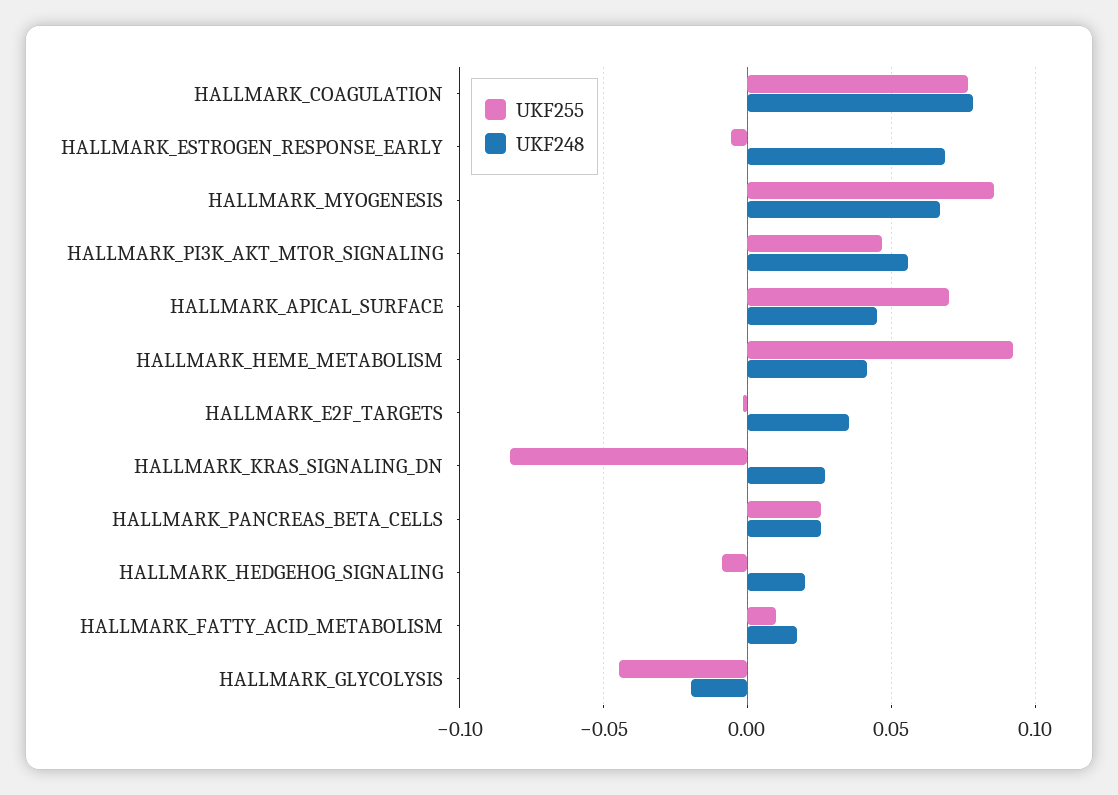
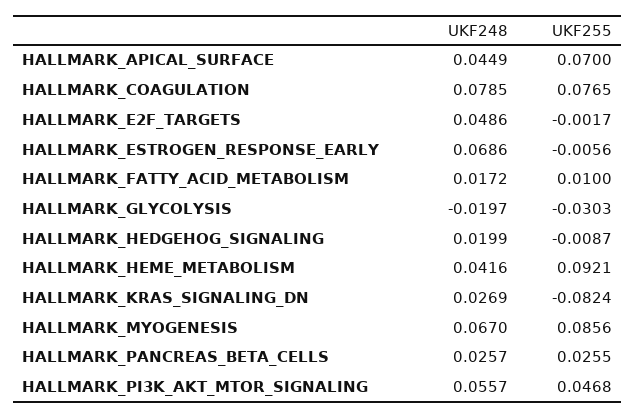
  {
    "UKF255": {
      "HALLMARK_COAGULATION": 0.0765,
      "HALLMARK_ESTROGEN_RESPONSE_EARLY": -0.0056,
      "HALLMARK_MYOGENESIS": 0.0856,
      "HALLMARK_PI3K_AKT_MTOR_SIGNALING": 0.0468,
      "HALLMARK_APICAL_SURFACE": 0.07,
      "HALLMARK_HEME_METABOLISM": 0.0921,
      "HALLMARK_E2F_TARGETS": -0.0017,
      "HALLMARK_KRAS_SIGNALING_DN": -0.0824,
      "HALLMARK_PANCREAS_BETA_CELLS": 0.0255,
      "HALLMARK_HEDGEHOG_SIGNALING": -0.0087,
      "HALLMARK_FATTY_ACID_METABOLISM": 0.01,
-     "HALLMARK_GLYCOLYSIS": -0.045
+     "HALLMARK_GLYCOLYSIS": -0.0303
    },
    "UKF248": {
      "HALLMARK_COAGULATION": 0.0785,
      "HALLMARK_ESTROGEN_RESPONSE_EARLY": 0.0686,
      "HALLMARK_MYOGENESIS": 0.067,
      "HALLMARK_PI3K_AKT_MTOR_SIGNALING": 0.0557,
      "HALLMARK_APICAL_SURFACE": 0.0449,
      "HALLMARK_HEME_METABOLISM": 0.0416,
-     "HALLMARK_E2F_TARGETS": 0.035,
+     "HALLMARK_E2F_TARGETS": 0.0486,
      "HALLMARK_KRAS_SIGNALING_DN": 0.0269,
      "HALLMARK_PANCREAS_BETA_CELLS": 0.0257,
      "HALLMARK_HEDGEHOG_SIGNALING": 0.0199,
      "HALLMARK_FATTY_ACID_METABOLISM": 0.0172,
      "HALLMARK_GLYCOLYSIS": -0.0197
    }
  }

